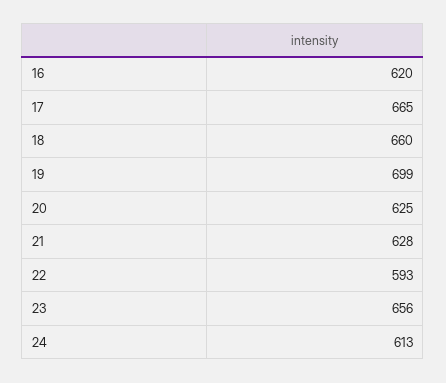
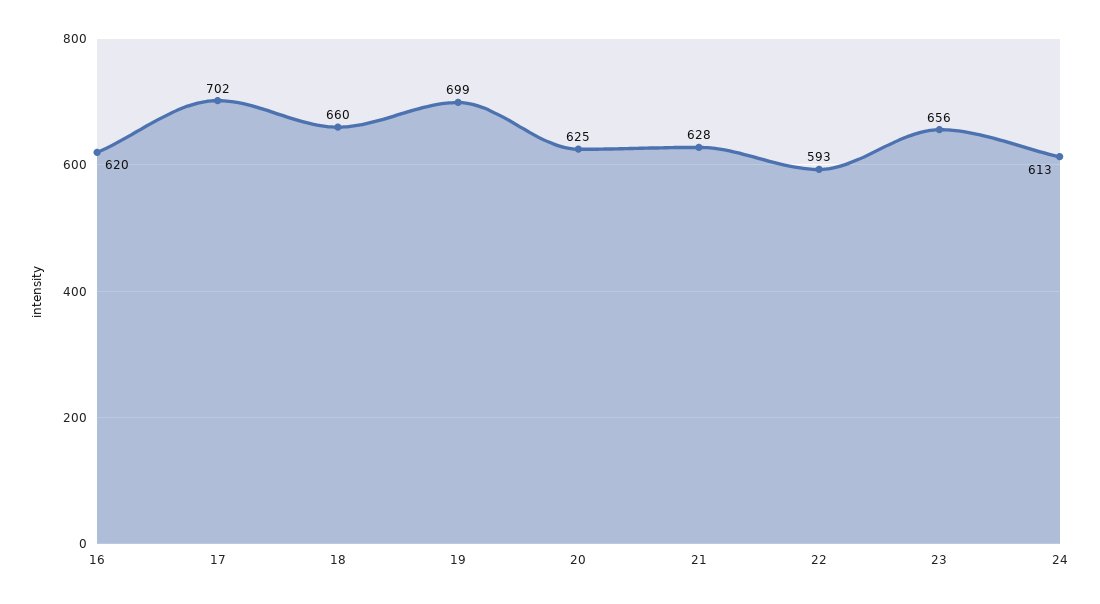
  {
    "16": 620,
-   "17": 665,
+   "17": 702,
    "18": 660,
    "19": 699,
    "20": 625,
    "21": 628,
    "22": 593,
    "23": 656,
    "24": 613
  }

